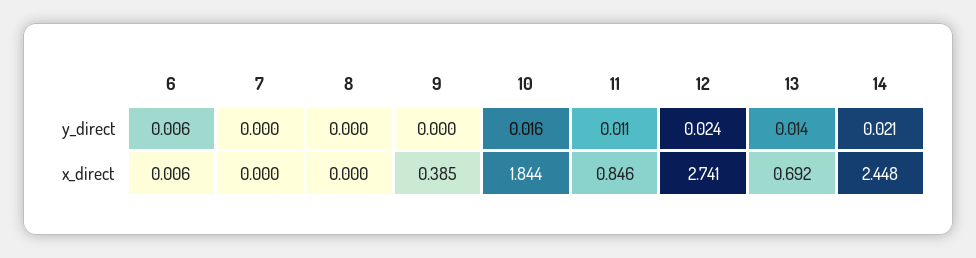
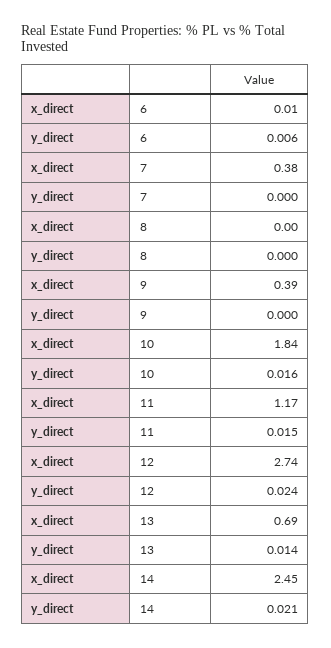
  {
    "6": {
      "y_direct": 0.006,
      "x_direct": 0.006
    },
    "7": {
      "y_direct": 0,
-     "x_direct": 0
+     "x_direct": 0.38
    },
    "8": {
      "y_direct": 0,
      "x_direct": 0
    },
    "9": {
      "y_direct": 0,
      "x_direct": 0.385
    },
    "10": {
      "y_direct": 0.016,
      "x_direct": 1.844
    },
    "11": {
-     "y_direct": 0.011,
+     "y_direct": 0.015,
-     "x_direct": 0.846
+     "x_direct": 1.17
    },
    "12": {
      "y_direct": 0.024,
      "x_direct": 2.741
    },
    "13": {
      "y_direct": 0.014,
      "x_direct": 0.692
    },
    "14": {
      "y_direct": 0.021,
      "x_direct": 2.448
    }
  }

